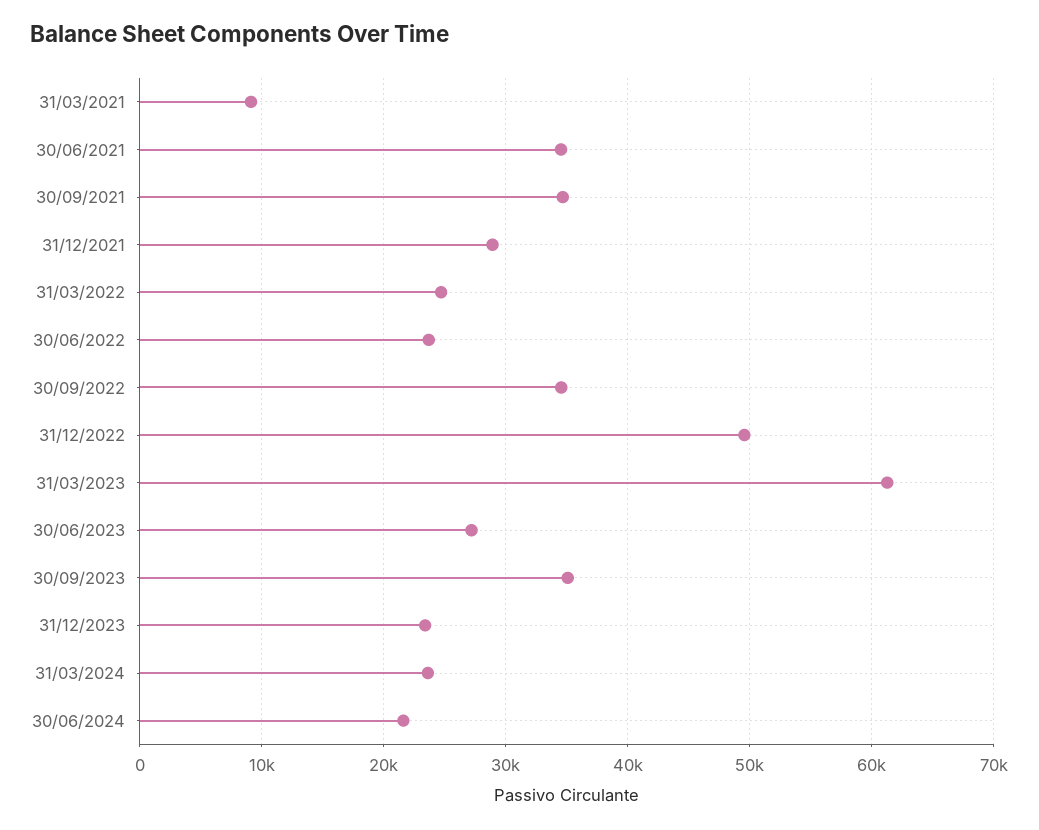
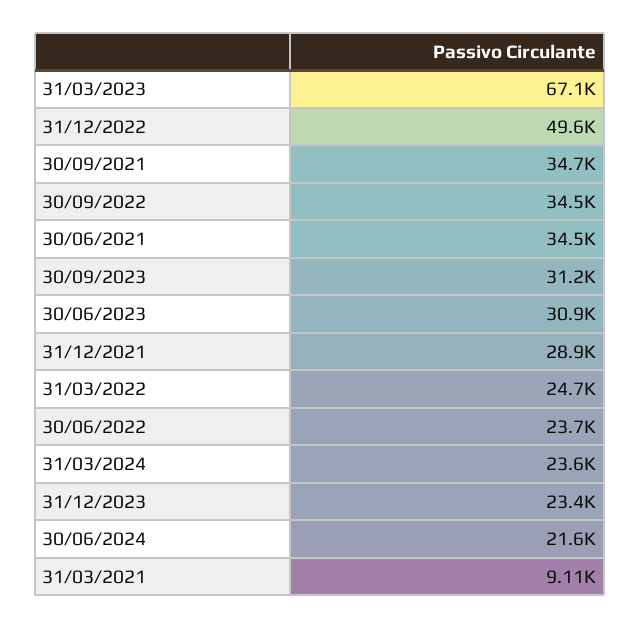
  {
    "31/03/2021": 9110,
    "30/06/2021": 34500,
    "30/09/2021": 34700,
    "31/12/2021": 28900,
    "31/03/2022": 24700,
    "30/06/2022": 23700,
    "30/09/2022": 34500,
    "31/12/2022": 49600,
-   "31/03/2023": 61000,
+   "31/03/2023": 67100,
-   "30/06/2023": 27000,
+   "30/06/2023": 30900,
-   "30/09/2023": 35000,
+   "30/09/2023": 31200,
    "31/12/2023": 23400,
    "31/03/2024": 23600,
    "30/06/2024": 21600
  }

